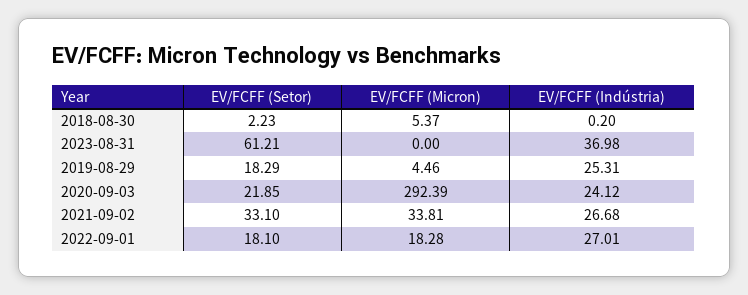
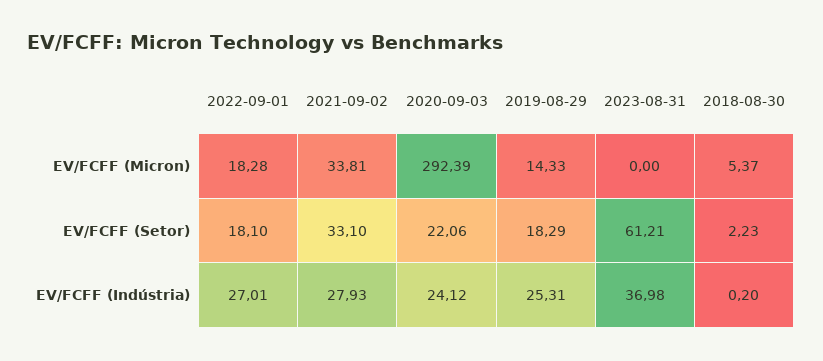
  {
    "EV/FCFF (Setor)": {
      "2018-08-30": 2.23,
      "2023-08-31": 61.21,
      "2019-08-29": 18.29,
-     "2020-09-03": 21.85,
+     "2020-09-03": 22.06,
      "2021-09-02": 33.1,
      "2022-09-01": 18.1
    },
    "EV/FCFF (Micron)": {
      "2018-08-30": 5.37,
      "2023-08-31": 0,
-     "2019-08-29": 4.46,
+     "2019-08-29": 14.33,
      "2020-09-03": 292.39,
      "2021-09-02": 33.81,
      "2022-09-01": 18.28
    },
    "EV/FCFF (Indústria)": {
      "2018-08-30": 0.2,
      "2023-08-31": 36.98,
      "2019-08-29": 25.31,
      "2020-09-03": 24.12,
-     "2021-09-02": 26.68,
+     "2021-09-02": 27.93,
      "2022-09-01": 27.01
    }
  }

